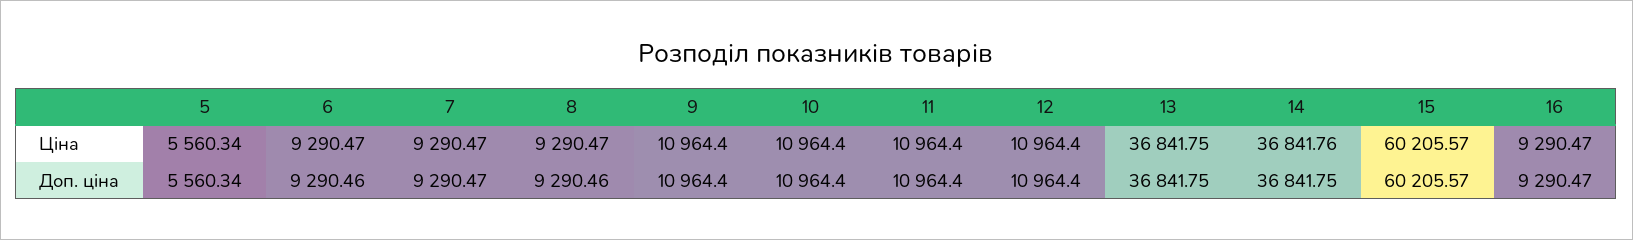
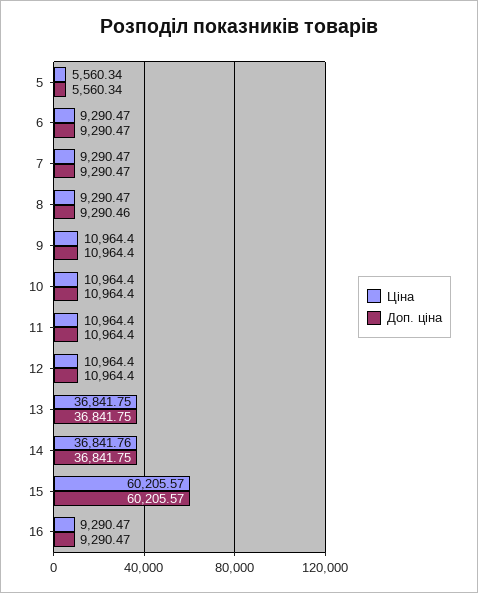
  {
    "Ціна": {
      "5": 5560.34,
      "6": 9290.47,
      "7": 9290.47,
      "8": 9290.47,
      "9": 10964.4,
      "10": 10964.4,
      "11": 10964.4,
      "12": 10964.4,
      "13": 36841.75,
      "14": 36841.76,
      "15": 60205.57,
      "16": 9290.47
    },
    "Доп. ціна": {
      "5": 5560.34,
-     "6": 9290.46,
+     "6": 9290.47,
      "7": 9290.47,
      "8": 9290.46,
      "9": 10964.4,
      "10": 10964.4,
      "11": 10964.4,
      "12": 10964.4,
      "13": 36841.75,
      "14": 36841.75,
      "15": 60205.57,
      "16": 9290.47
    }
  }

